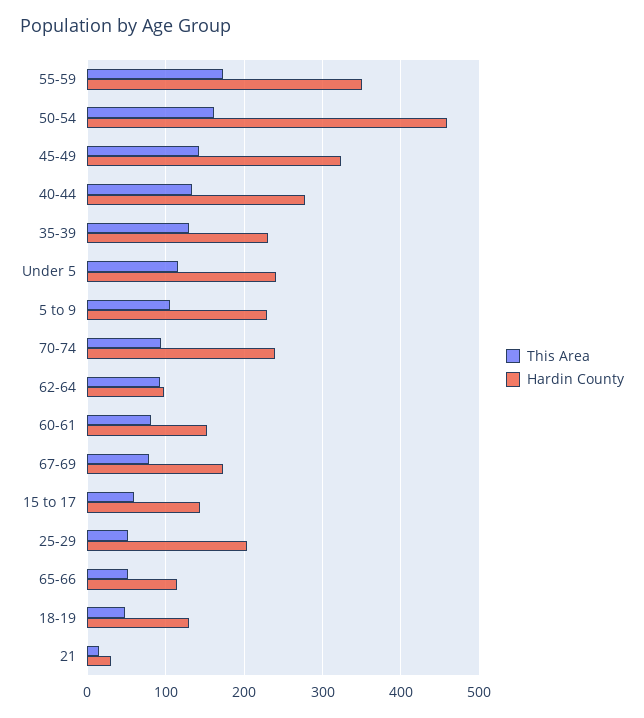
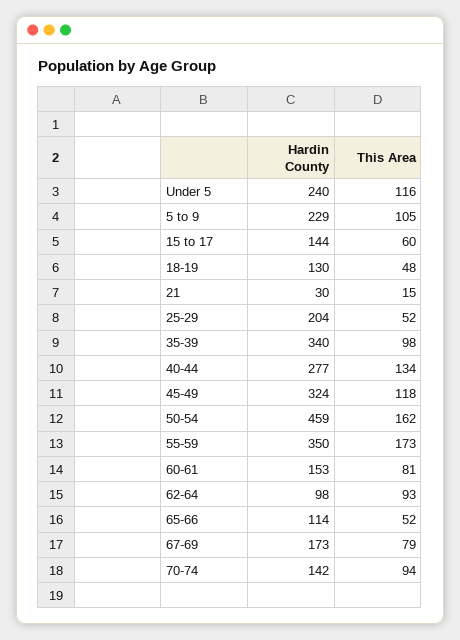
  {
    "This Area": {
      "55-59": 173,
      "50-54": 162,
-     "45-49": 140,
+     "45-49": 118,
      "40-44": 134,
-     "35-39": 130,
+     "35-39": 98,
      "Under 5": 116,
      "5 to 9": 105,
      "70-74": 94,
      "62-64": 93,
      "60-61": 81,
      "67-69": 79,
      "15 to 17": 60,
      "25-29": 52,
      "65-66": 52,
      "18-19": 48,
      "21": 15
    },
    "Hardin County": {
      "55-59": 350,
      "50-54": 459,
      "45-49": 324,
      "40-44": 277,
-     "35-39": 230,
+     "35-39": 340,
      "Under 5": 240,
      "5 to 9": 229,
-     "70-74": 240,
+     "70-74": 142,
      "62-64": 98,
      "60-61": 153,
      "67-69": 173,
      "15 to 17": 144,
      "25-29": 204,
      "65-66": 114,
      "18-19": 130,
      "21": 30
    }
  }

